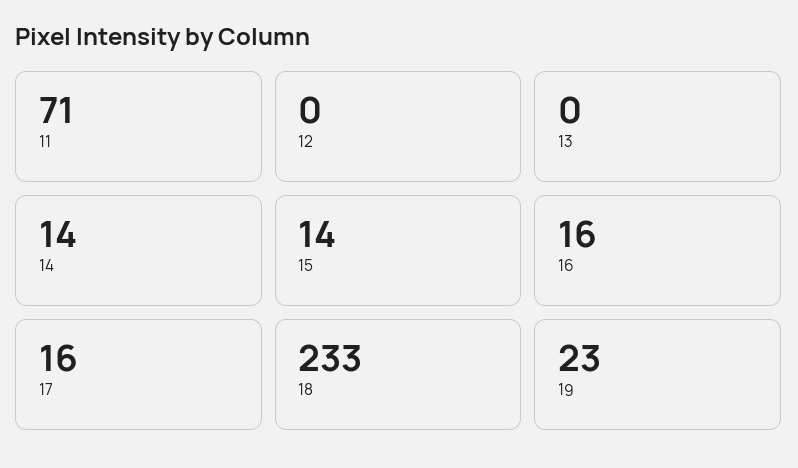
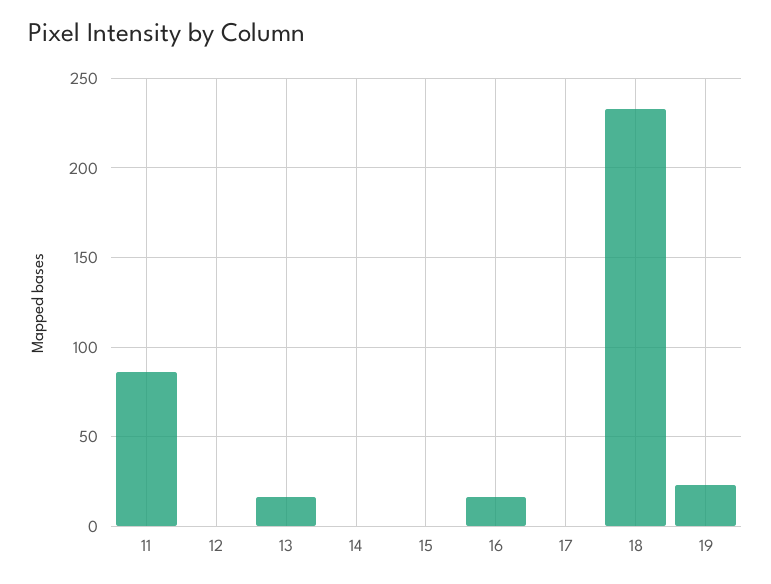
  {
-   "11": 71,
+   "11": 85,
    "12": 0,
-   "13": 0,
+   "13": 15,
-   "14": 14,
+   "14": 0,
-   "15": 14,
+   "15": 0,
    "16": 16,
-   "17": 16,
+   "17": 0,
    "18": 233,
    "19": 23
  }

